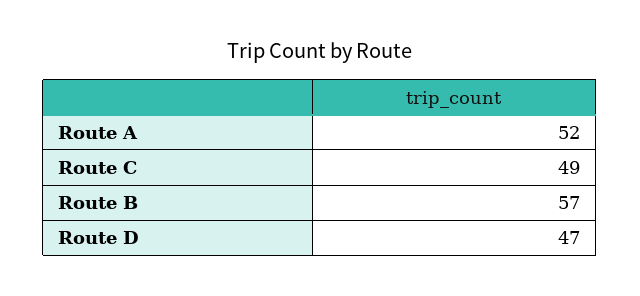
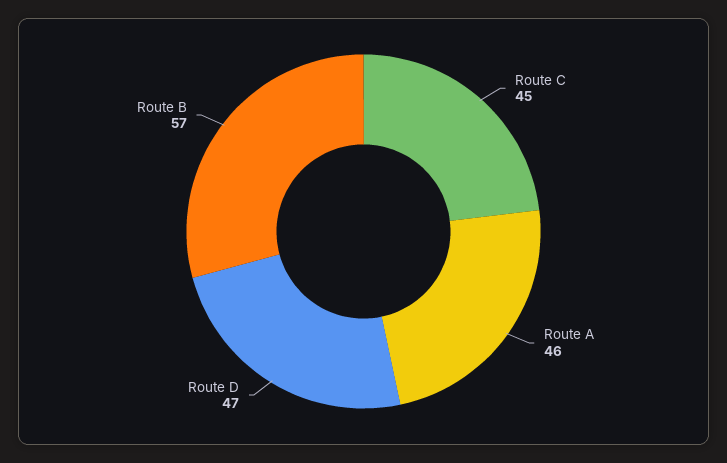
  {
-   "Route A": 52,
+   "Route A": 46,
-   "Route C": 49,
+   "Route C": 45,
    "Route B": 57,
    "Route D": 47
  }

